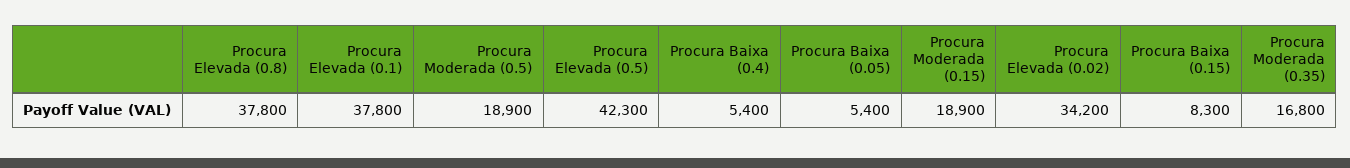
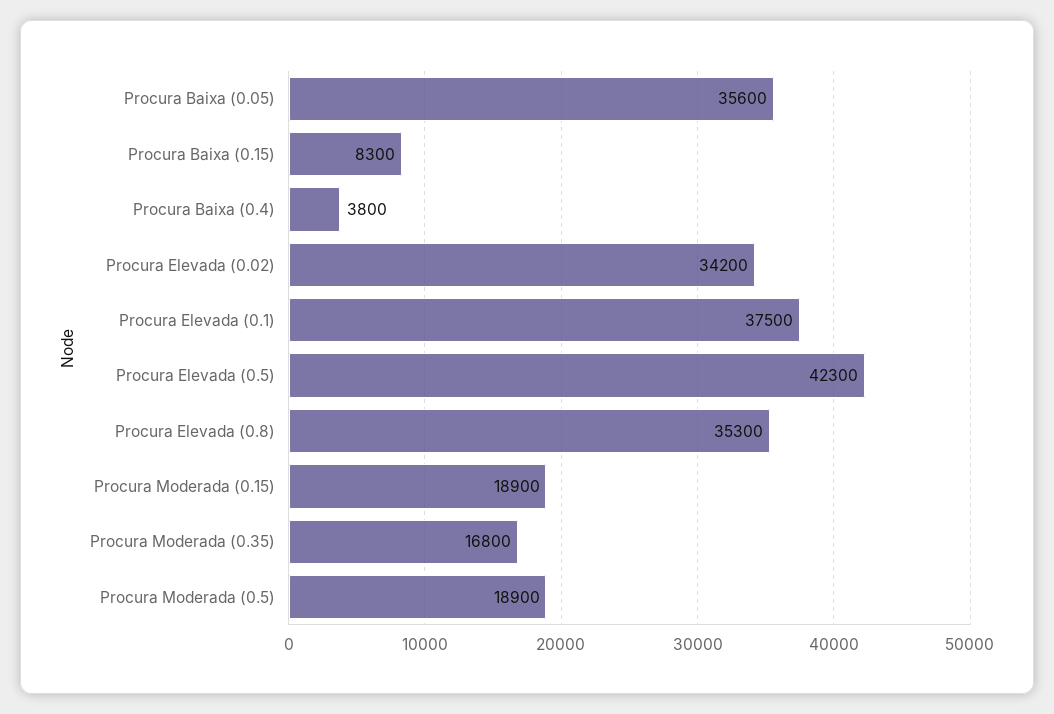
  {
-   "Procura Elevada (0.8)": 37800,
+   "Procura Elevada (0.8)": 35300,
-   "Procura Elevada (0.1)": 37800,
+   "Procura Elevada (0.1)": 37500,
    "Procura Moderada (0.5)": 18900,
    "Procura Elevada (0.5)": 42300,
-   "Procura Baixa (0.4)": 5400,
+   "Procura Baixa (0.4)": 3800,
-   "Procura Baixa (0.05)": 5400,
+   "Procura Baixa (0.05)": 35600,
    "Procura Moderada (0.15)": 18900,
    "Procura Elevada (0.02)": 34200,
    "Procura Baixa (0.15)": 8300,
    "Procura Moderada (0.35)": 16800
  }

